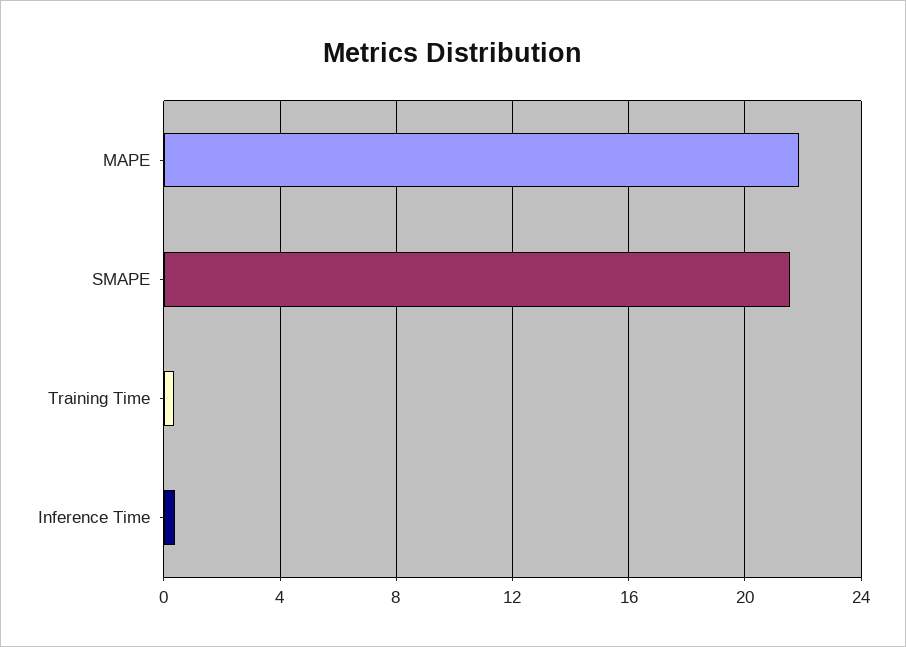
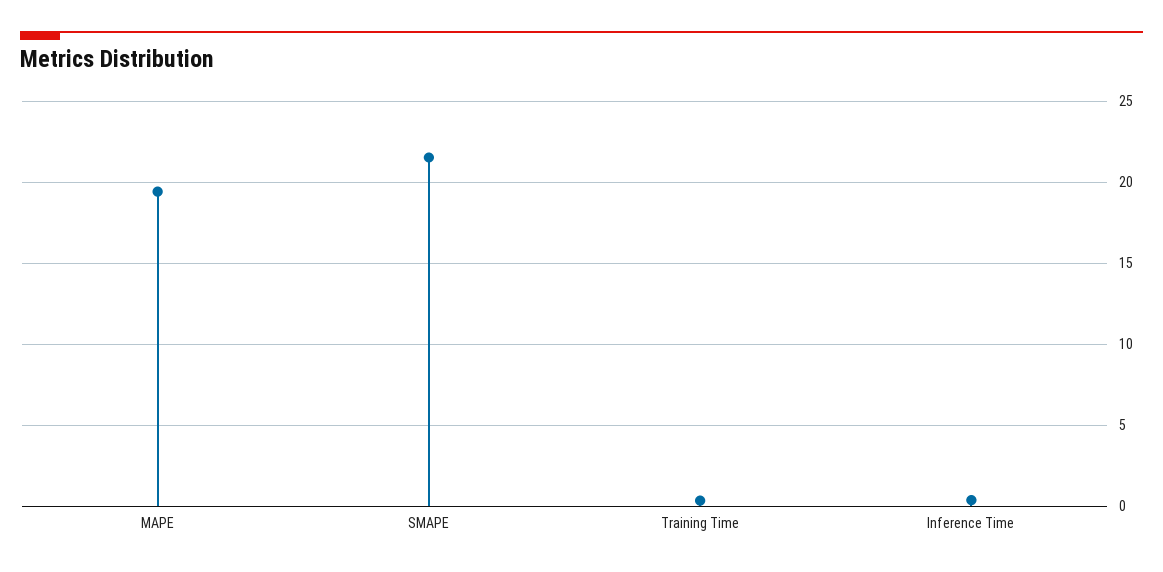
  {
-   "MAPE": 22,
+   "MAPE": 19.5,
    "SMAPE": 21.5,
    "Training Time": 0.5,
    "Inference Time": 0.5
  }

